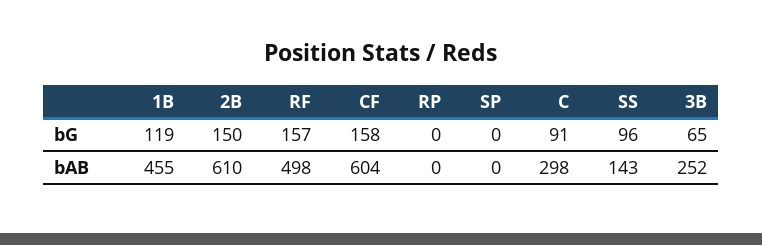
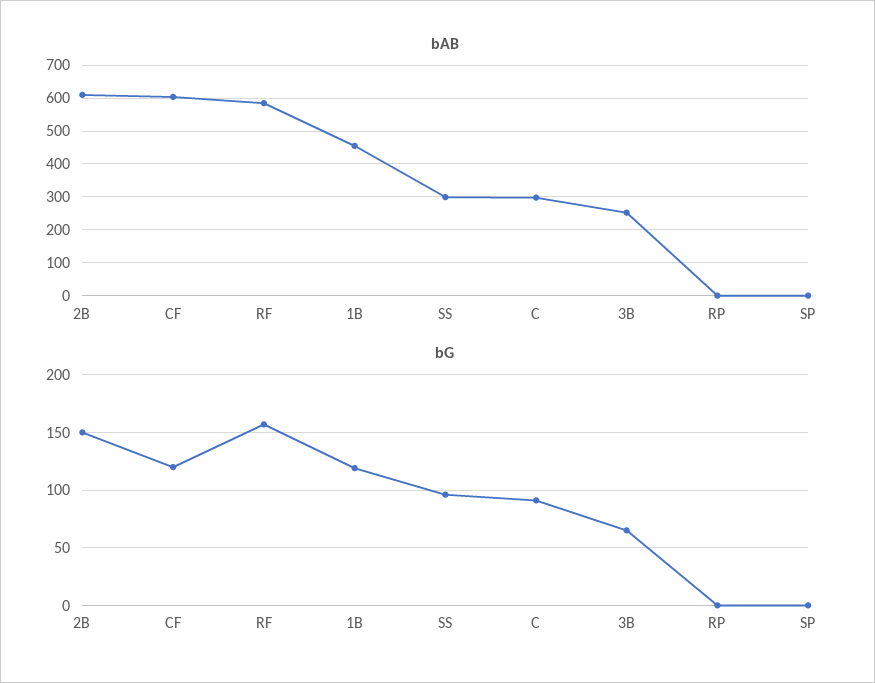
  {
    "bG": {
      "1B": 119,
      "2B": 150,
      "RF": 157,
-     "CF": 158,
+     "CF": 120,
      "RP": 0,
      "SP": 0,
      "C": 91,
      "SS": 96,
      "3B": 65
    },
    "bAB": {
      "1B": 455,
      "2B": 610,
-     "RF": 498,
+     "RF": 580,
      "CF": 604,
      "RP": 0,
      "SP": 0,
      "C": 298,
-     "SS": 143,
+     "SS": 300,
      "3B": 252
    }
  }

